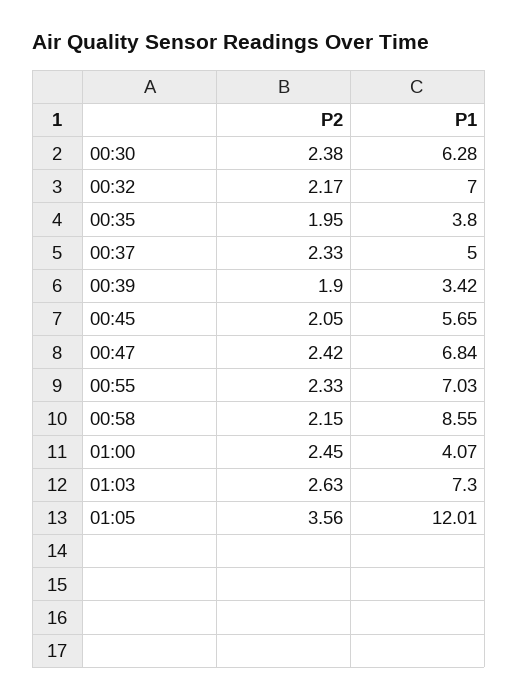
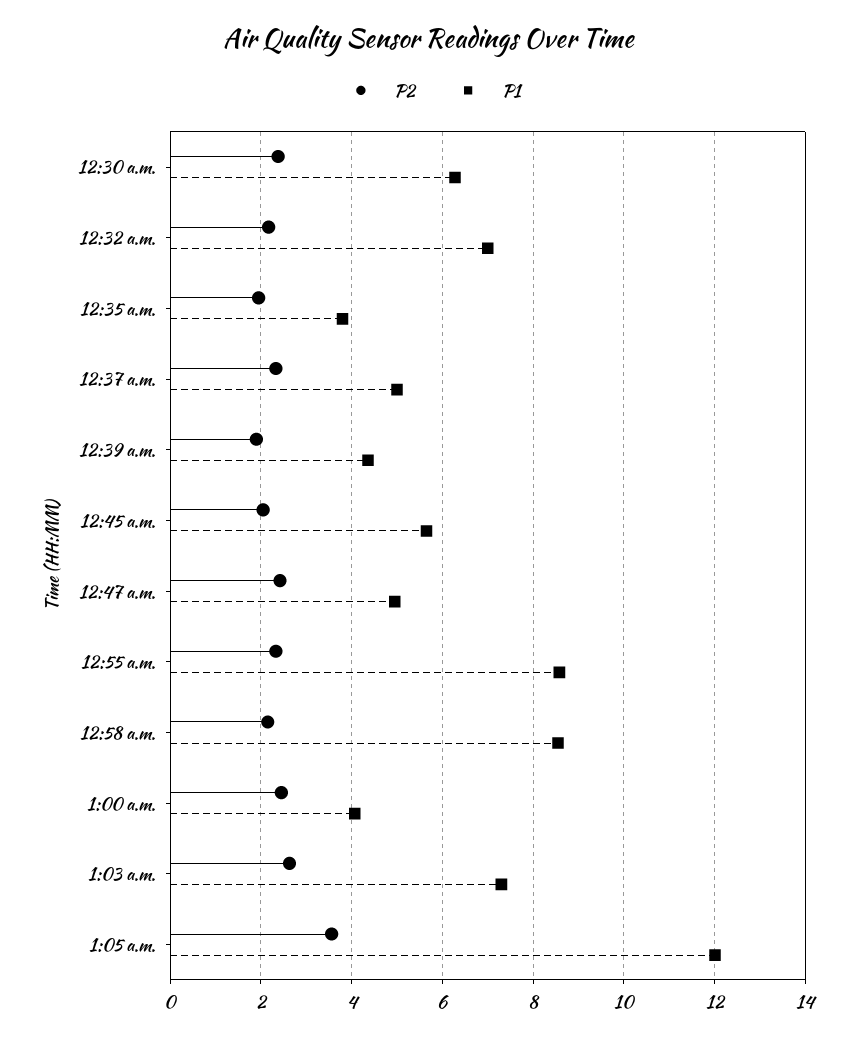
  {
    "P2": {
      "00:30": 2.38,
      "00:32": 2.17,
      "00:35": 1.95,
      "00:37": 2.33,
      "00:39": 1.9,
      "00:45": 2.05,
      "00:47": 2.42,
      "00:55": 2.33,
      "00:58": 2.15,
      "01:00": 2.45,
      "01:03": 2.63,
      "01:05": 3.56
    },
    "P1": {
      "00:30": 6.28,
      "00:32": 7,
      "00:35": 3.8,
      "00:37": 5,
-     "00:39": 3.42,
+     "00:39": 4.4,
      "00:45": 5.65,
-     "00:47": 6.84,
+     "00:47": 5,
-     "00:55": 7.03,
+     "00:55": 8.6,
      "00:58": 8.55,
      "01:00": 4.07,
      "01:03": 7.3,
      "01:05": 12.01
    }
  }

